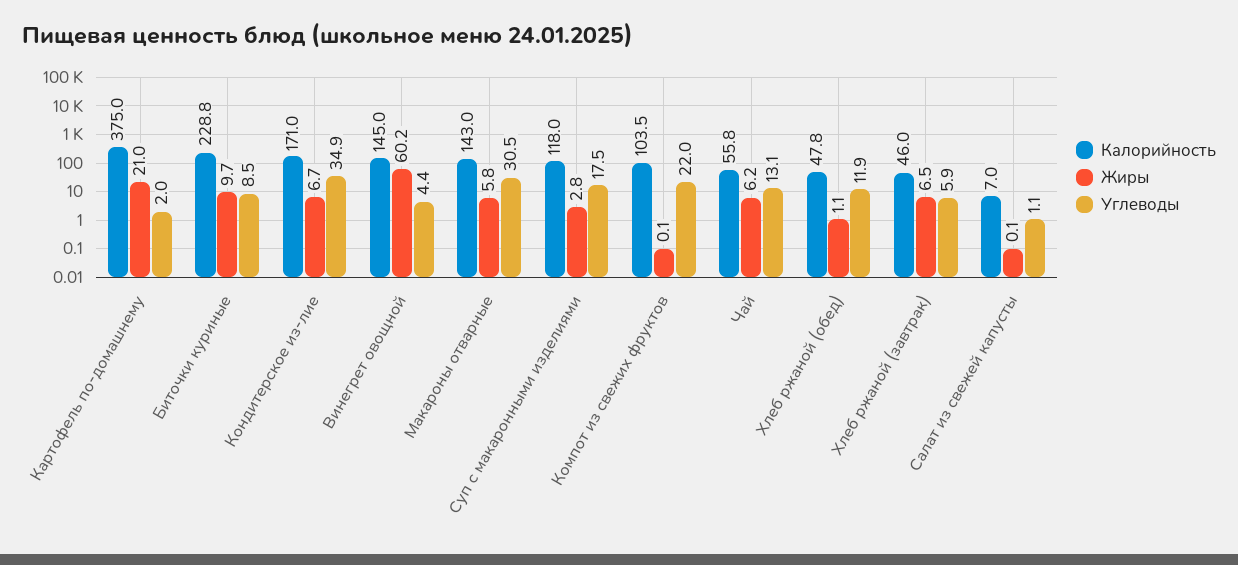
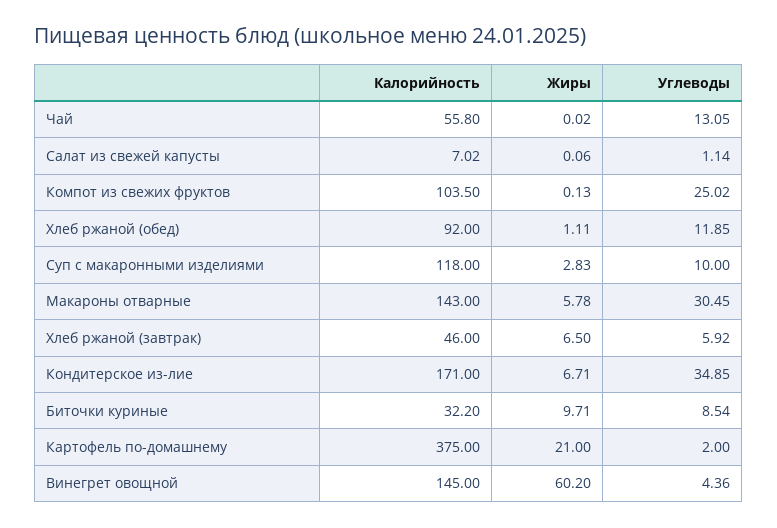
  {
    "Калорийность": {
      "Картофель по-домашнему": 375,
-     "Биточки куриные": 228.8,
+     "Биточки куриные": 32.2,
      "Кондитерское из-лие": 171,
      "Винегрет овощной": 145,
      "Макароны отварные": 143,
      "Суп с макаронными изделиями": 118,
      "Компот из свежих фруктов": 103.5,
      "Чай": 55.8,
-     "Хлеб ржаной (обед)": 47.8,
+     "Хлеб ржаной (обед)": 92,
      "Хлеб ржаной (завтрак)": 46,
      "Салат из свежей капусты": 7.02
    },
    "Жиры": {
      "Картофель по-домашнему": 21,
      "Биточки куриные": 9.71,
      "Кондитерское из-лие": 6.71,
      "Винегрет овощной": 60.2,
      "Макароны отварные": 5.78,
      "Суп с макаронными изделиями": 2.83,
      "Компот из свежих фруктов": 0.13,
-     "Чай": 6.2,
+     "Чай": 0.02,
      "Хлеб ржаной (обед)": 1.11,
      "Хлеб ржаной (завтрак)": 6.5,
      "Салат из свежей капусты": 0.06
    },
    "Углеводы": {
      "Картофель по-домашнему": 2,
      "Биточки куриные": 8.54,
      "Кондитерское из-лие": 34.85,
      "Винегрет овощной": 4.36,
      "Макароны отварные": 30.45,
-     "Суп с макаронными изделиями": 17.5,
+     "Суп с макаронными изделиями": 10,
-     "Компот из свежих фруктов": 22,
+     "Компот из свежих фруктов": 25.02,
      "Чай": 13.05,
      "Хлеб ржаной (обед)": 11.85,
      "Хлеб ржаной (завтрак)": 5.92,
      "Салат из свежей капусты": 1.14
    }
  }

